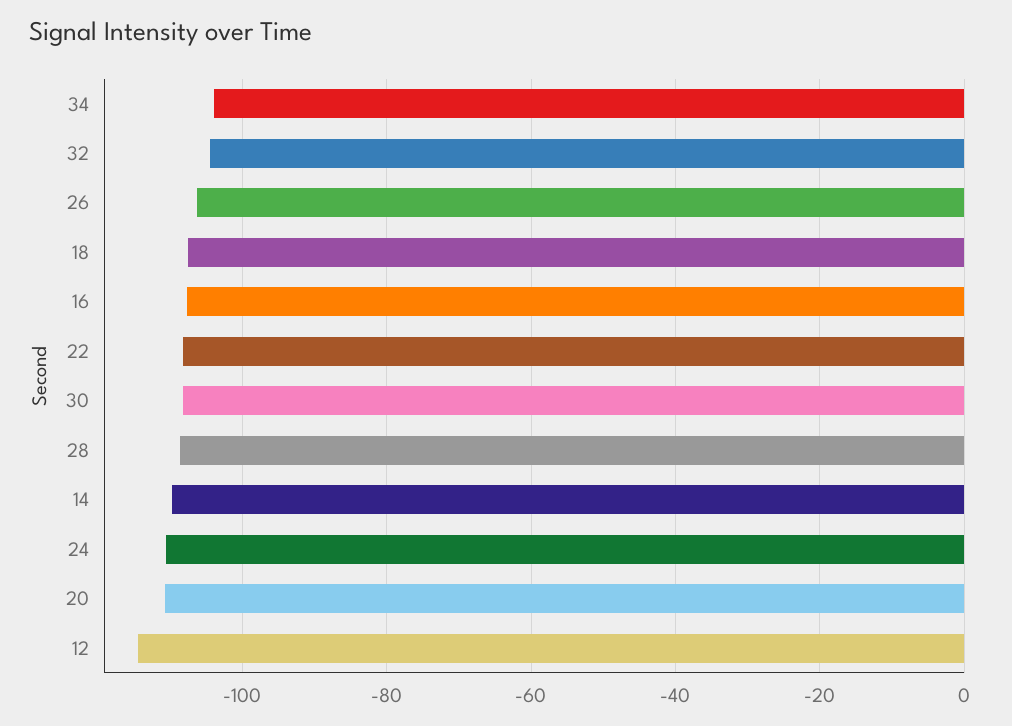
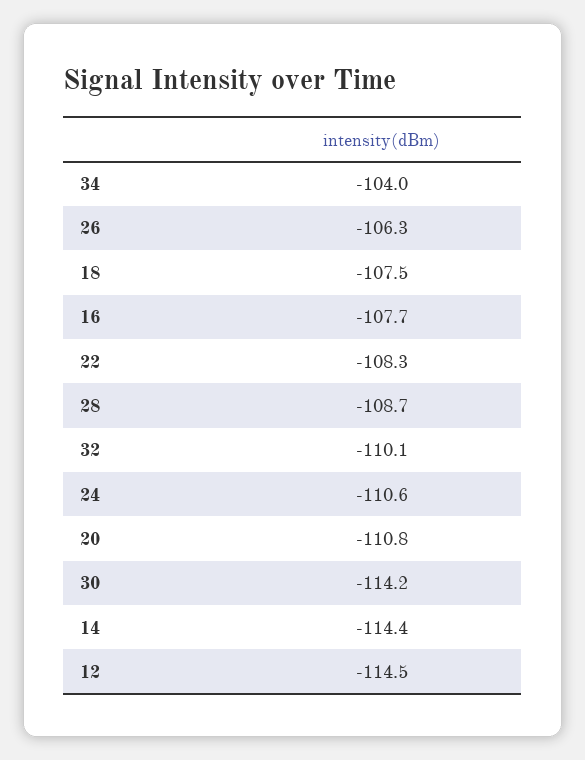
  {
    "34": -104,
-   "32": -104,
+   "32": -110.1,
    "26": -106.3,
    "18": -107.5,
    "16": -107.7,
    "22": -108.3,
-   "30": -108,
+   "30": -114.2,
    "28": -108.7,
-   "14": -110,
+   "14": -114.4,
    "24": -110.6,
    "20": -110.8,
    "12": -114.5
  }

